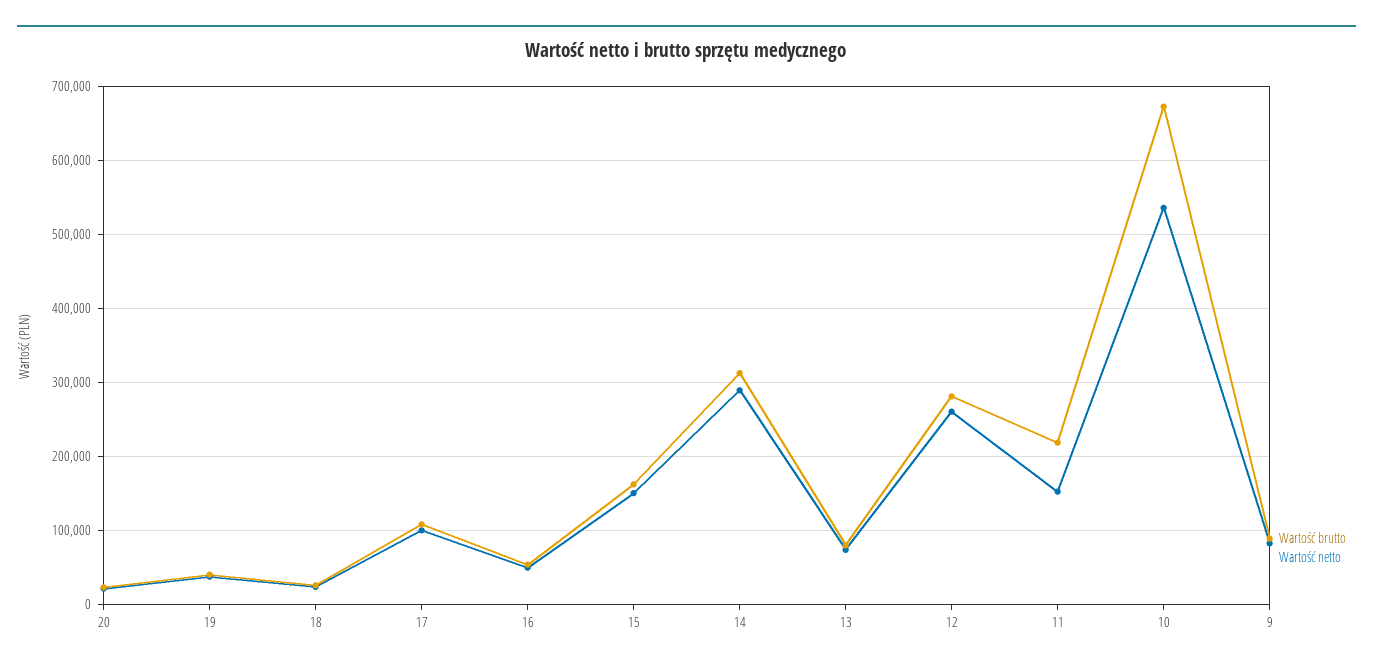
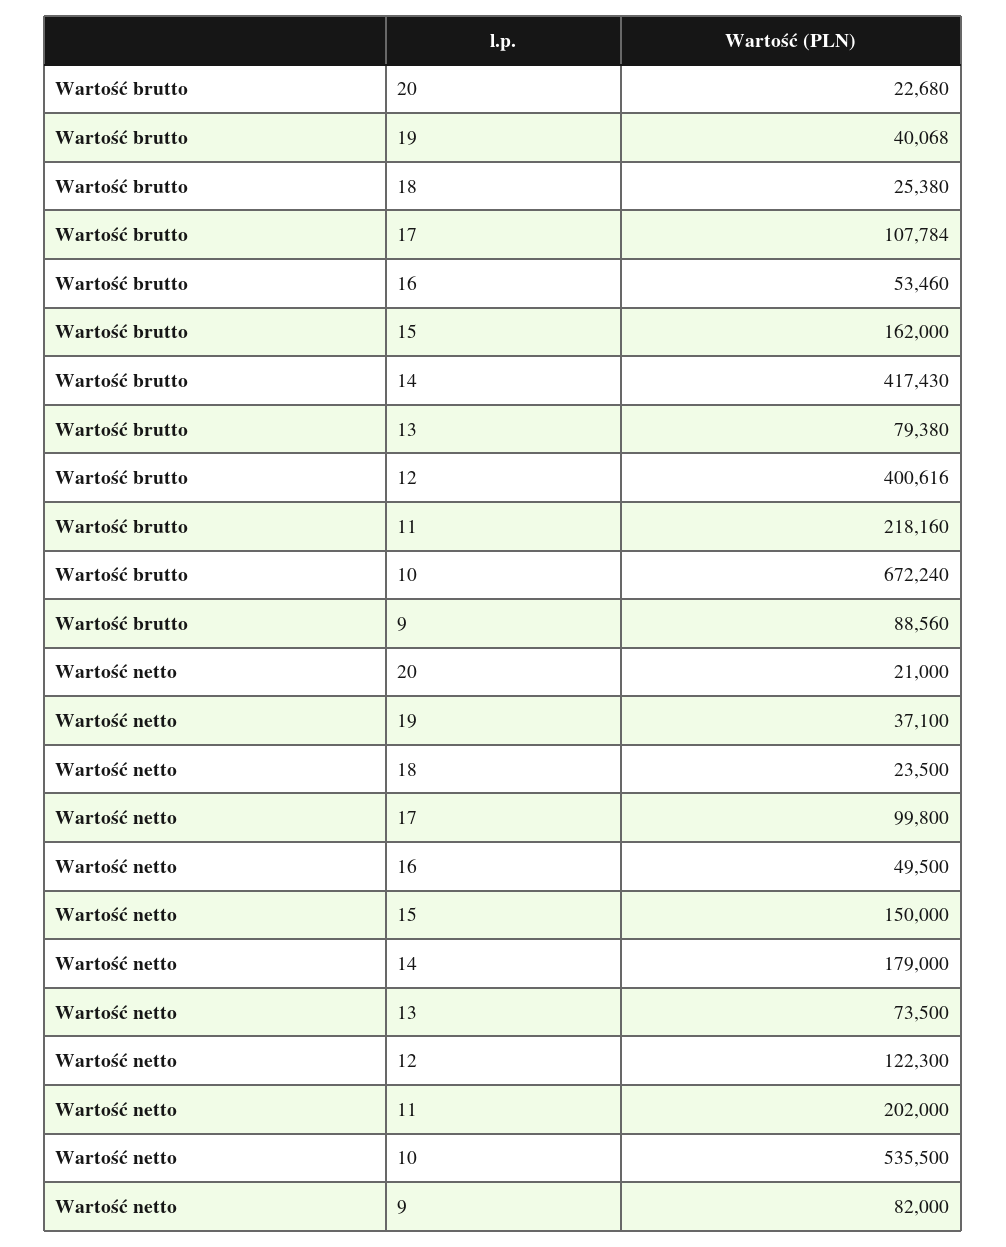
  {
    "Wartość brutto": {
      "20": 22680,
      "19": 40068,
      "18": 25380,
      "17": 107784,
      "16": 53460,
      "15": 162000,
-     "14": 310000,
+     "14": 417430,
      "13": 79380,
-     "12": 280000,
+     "12": 400616,
      "11": 218160,
      "10": 672240,
      "9": 88560
    },
    "Wartość netto": {
      "20": 21000,
      "19": 37100,
      "18": 23500,
      "17": 99800,
      "16": 49500,
      "15": 150000,
-     "14": 290000,
+     "14": 179000,
      "13": 73500,
-     "12": 260000,
+     "12": 122300,
-     "11": 150000,
+     "11": 202000,
      "10": 535500,
      "9": 82000
    }
  }

